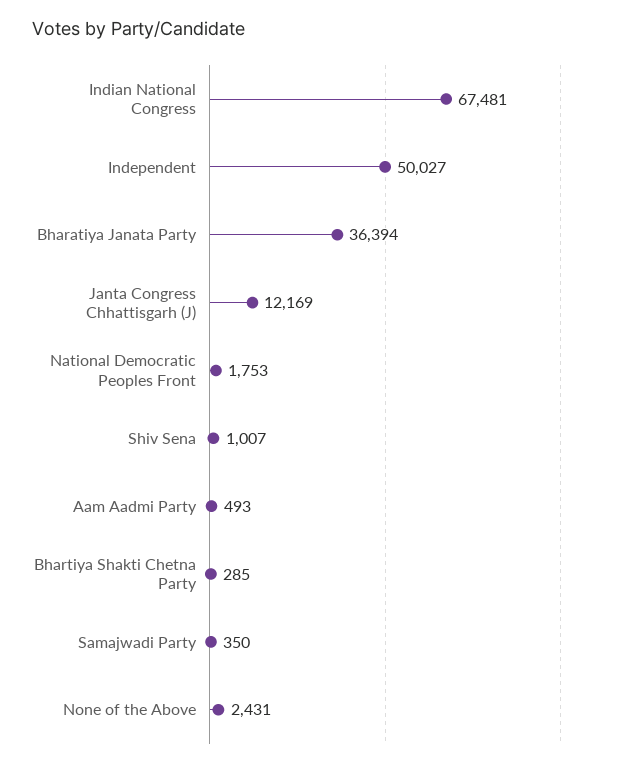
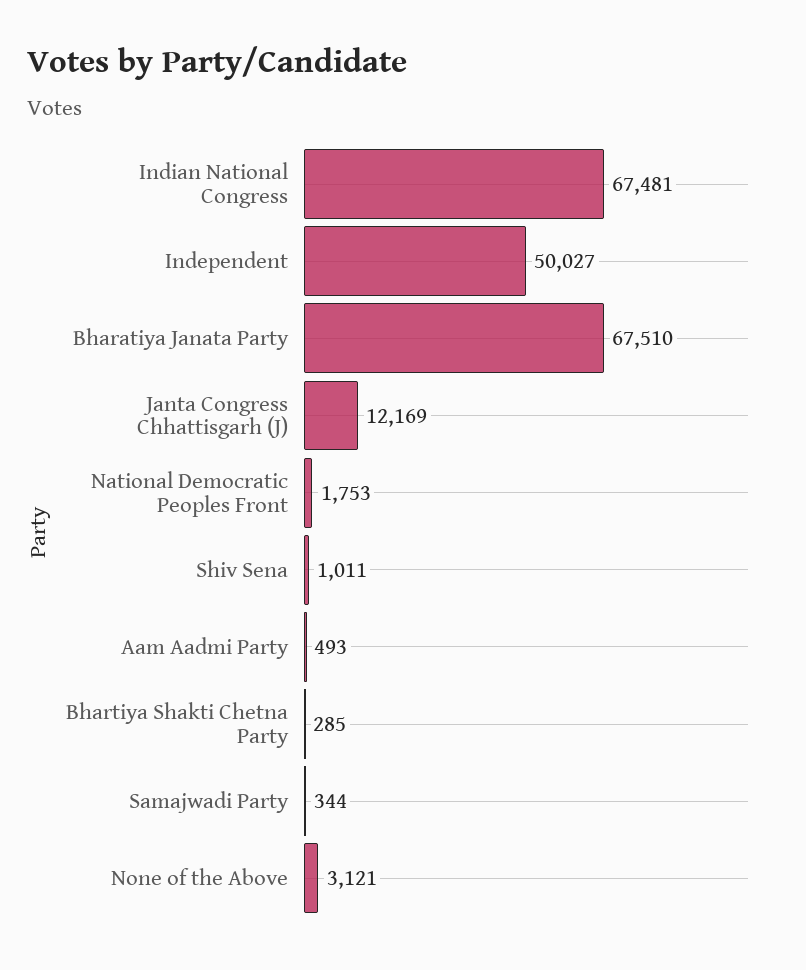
  {
    "Indian National Congress": 67481,
    "Independent": 50027,
-   "Bharatiya Janata Party": 36394,
+   "Bharatiya Janata Party": 67510,
    "Janta Congress Chhattisgarh (J)": 12169,
    "National Democratic Peoples Front": 1753,
-   "Shiv Sena": 1007,
+   "Shiv Sena": 1011,
    "Aam Aadmi Party": 493,
    "Bhartiya Shakti Chetna Party": 285,
-   "Samajwadi Party": 350,
+   "Samajwadi Party": 344,
-   "None of the Above": 2431
+   "None of the Above": 3121
  }

